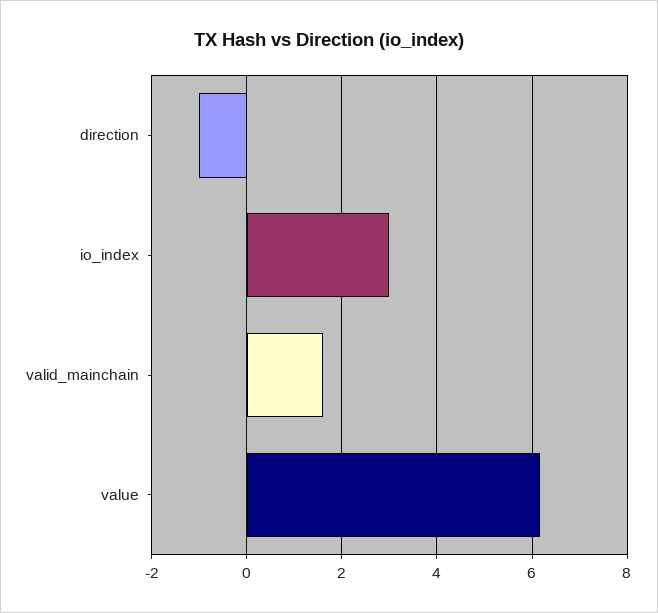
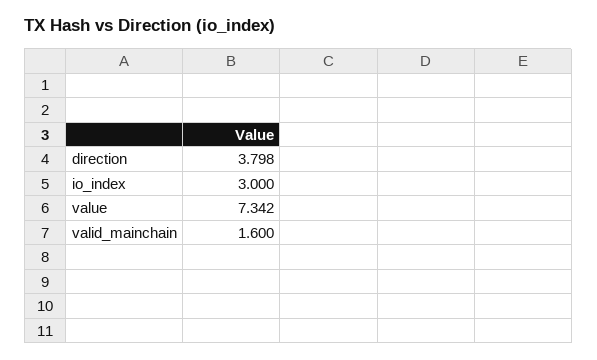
  {
-   "direction": -1,
+   "direction": 3.798,
    "io_index": 3,
    "valid_mainchain": 1.6,
-   "value": 6.2
+   "value": 7.342
  }

